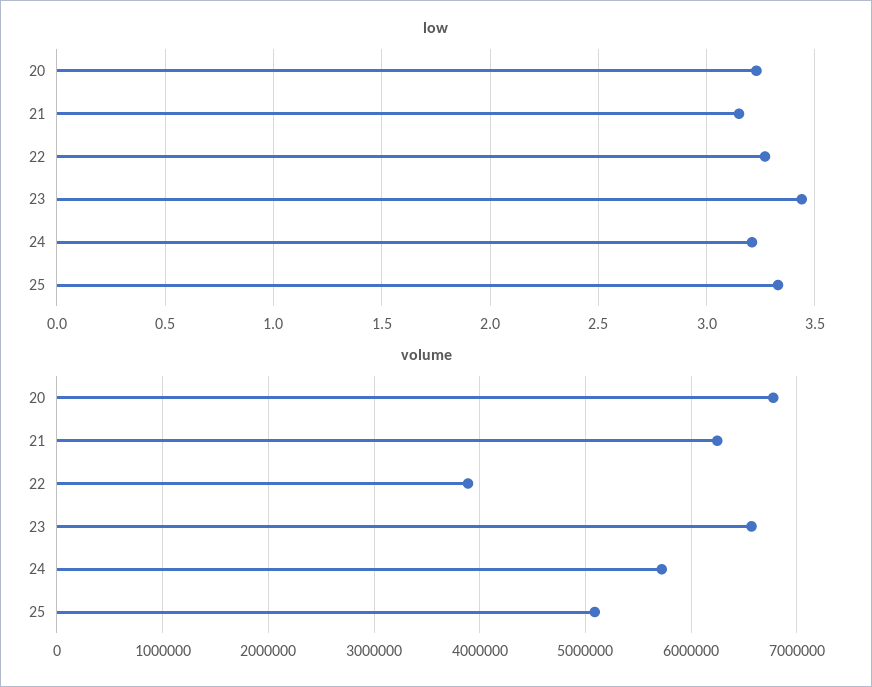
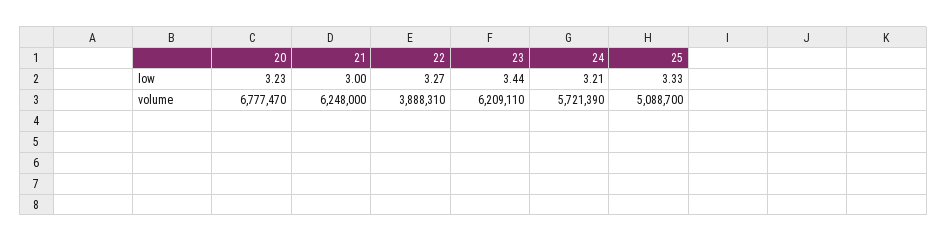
  {
    "low": {
      "20": 3.23,
-     "21": 3.15,
+     "21": 3,
      "22": 3.27,
      "23": 3.44,
      "24": 3.21,
      "25": 3.33
    },
    "volume": {
      "20": 6777470,
      "21": 6248000,
      "22": 3888310,
-     "23": 6600000,
+     "23": 6209110,
      "24": 5721390,
      "25": 5088700
    }
  }

